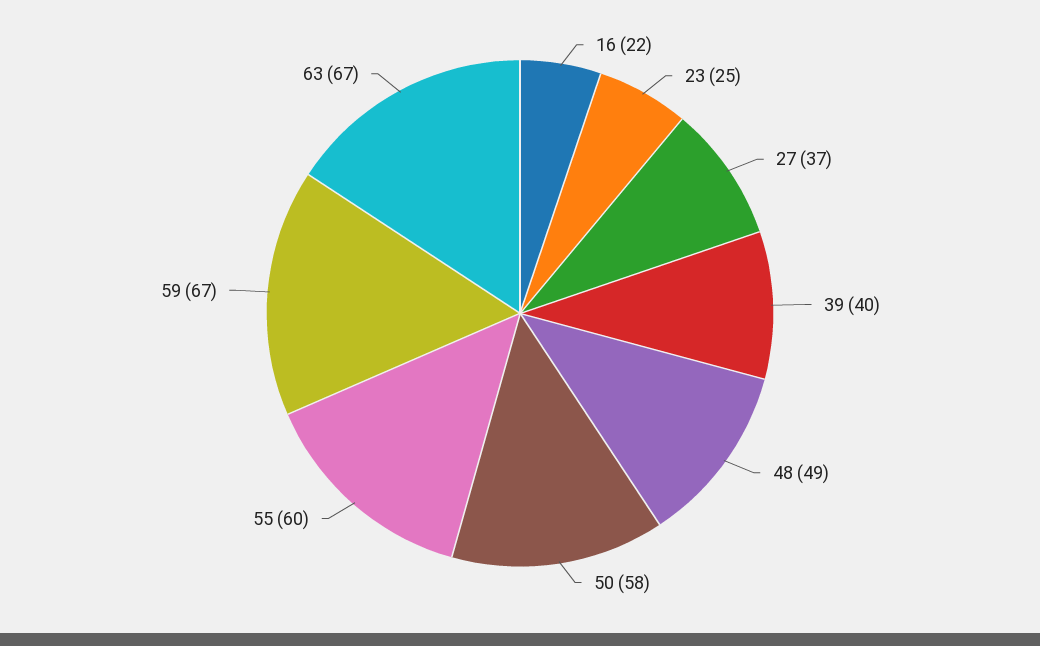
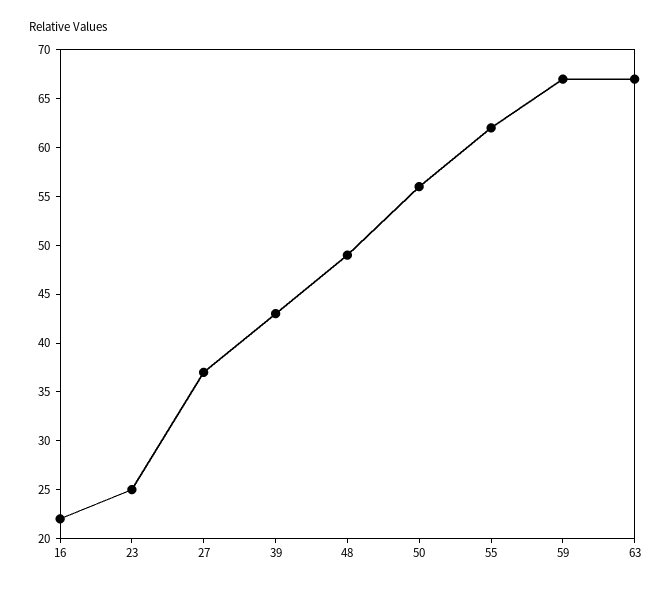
  {
    "16": 22,
    "23": 25,
    "27": 37,
-   "39": 40,
+   "39": 43,
    "48": 49,
-   "50": 58,
+   "50": 56,
-   "55": 60,
+   "55": 62,
    "59": 67,
    "63": 67
  }

